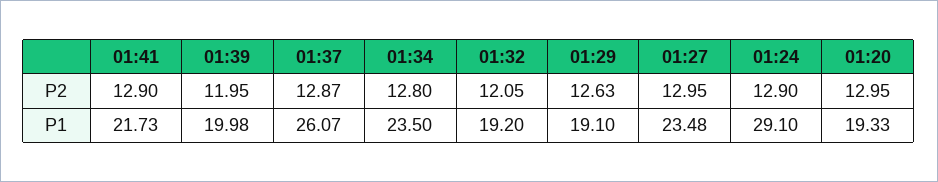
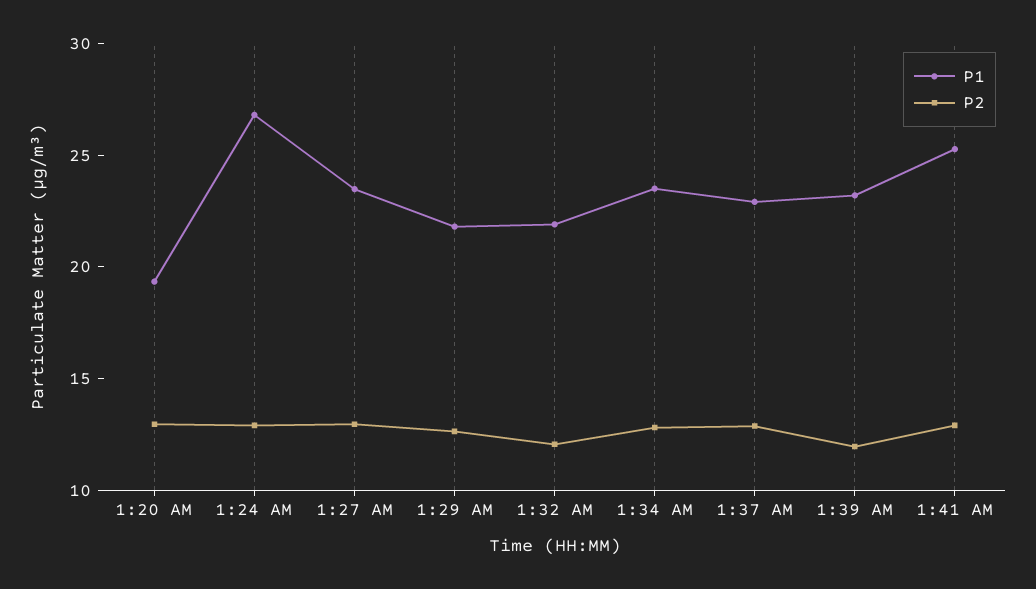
  {
    "P2": {
      "01:41": 12.9,
      "01:39": 11.95,
      "01:37": 12.87,
      "01:34": 12.8,
      "01:32": 12.05,
      "01:29": 12.63,
      "01:27": 12.95,
      "01:24": 12.9,
      "01:20": 12.95
    },
    "P1": {
-     "01:41": 21.73,
+     "01:41": 25,
-     "01:39": 19.98,
+     "01:39": 23,
-     "01:37": 26.07,
+     "01:37": 23,
      "01:34": 23.5,
-     "01:32": 19.2,
+     "01:32": 22,
-     "01:29": 19.1,
+     "01:29": 22,
      "01:27": 23.48,
-     "01:24": 29.1,
+     "01:24": 27,
      "01:20": 19.33
    }
  }

